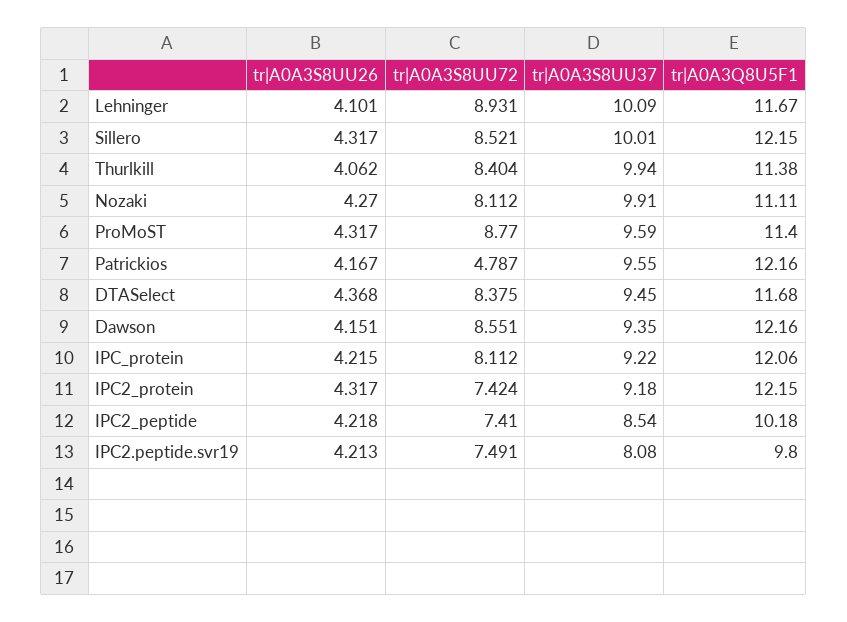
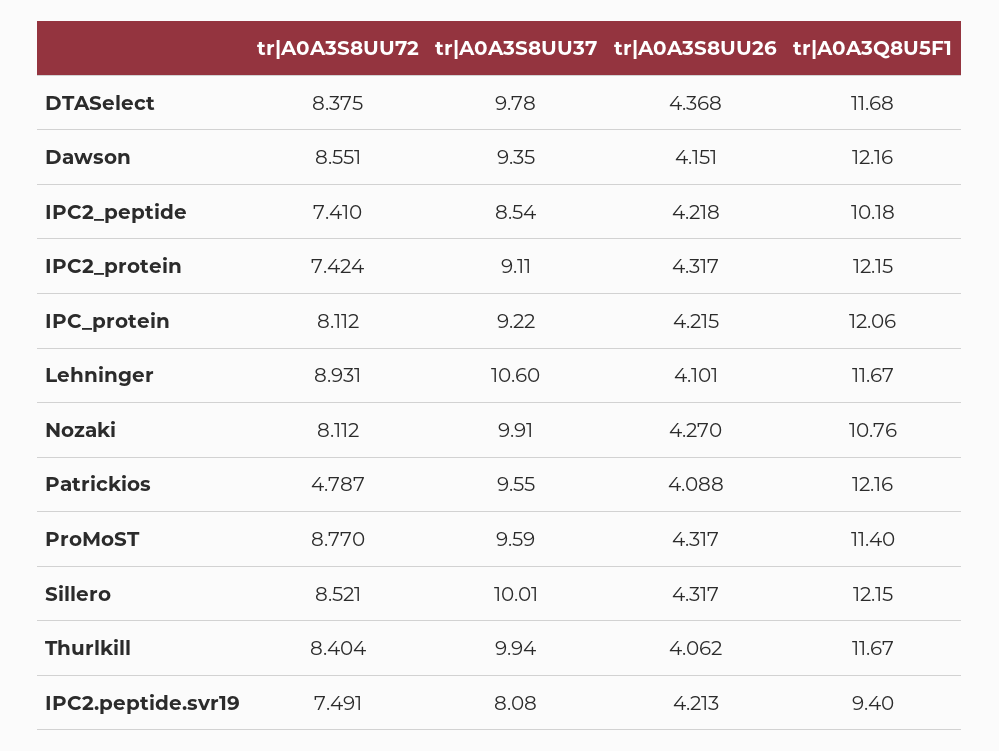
  {
    "tr|A0A3S8UU26": {
      "Lehninger": 4.101,
      "Sillero": 4.317,
      "Thurlkill": 4.062,
      "Nozaki": 4.27,
      "ProMoST": 4.317,
-     "Patrickios": 4.167,
+     "Patrickios": 4.088,
      "DTASelect": 4.368,
      "Dawson": 4.151,
      "IPC_protein": 4.215,
      "IPC2_protein": 4.317,
      "IPC2_peptide": 4.218,
      "IPC2.peptide.svr19": 4.213
    },
    "tr|A0A3S8UU72": {
      "Lehninger": 8.931,
      "Sillero": 8.521,
      "Thurlkill": 8.404,
      "Nozaki": 8.112,
      "ProMoST": 8.77,
      "Patrickios": 4.787,
      "DTASelect": 8.375,
      "Dawson": 8.551,
      "IPC_protein": 8.112,
      "IPC2_protein": 7.424,
      "IPC2_peptide": 7.41,
      "IPC2.peptide.svr19": 7.491
    },
    "tr|A0A3S8UU37": {
-     "Lehninger": 10.09,
+     "Lehninger": 10.6,
      "Sillero": 10.01,
      "Thurlkill": 9.94,
      "Nozaki": 9.91,
      "ProMoST": 9.59,
      "Patrickios": 9.55,
-     "DTASelect": 9.45,
+     "DTASelect": 9.78,
      "Dawson": 9.35,
      "IPC_protein": 9.22,
-     "IPC2_protein": 9.18,
+     "IPC2_protein": 9.11,
      "IPC2_peptide": 8.54,
      "IPC2.peptide.svr19": 8.08
    },
    "tr|A0A3Q8U5F1": {
      "Lehninger": 11.67,
      "Sillero": 12.15,
-     "Thurlkill": 11.38,
+     "Thurlkill": 11.67,
-     "Nozaki": 11.11,
+     "Nozaki": 10.76,
      "ProMoST": 11.4,
      "Patrickios": 12.16,
      "DTASelect": 11.68,
      "Dawson": 12.16,
      "IPC_protein": 12.06,
      "IPC2_protein": 12.15,
      "IPC2_peptide": 10.18,
-     "IPC2.peptide.svr19": 9.8
+     "IPC2.peptide.svr19": 9.4
    }
  }

